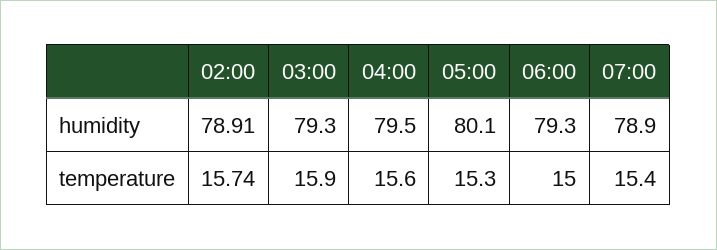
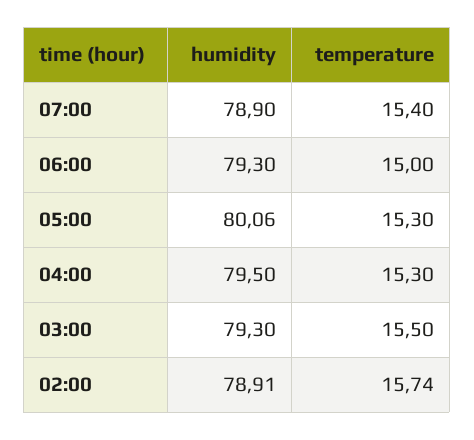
  {
    "02:00": {
      "humidity": 78.91,
      "temperature": 15.74
    },
    "03:00": {
      "humidity": 79.3,
-     "temperature": 15.9
+     "temperature": 15.5
    },
    "04:00": {
      "humidity": 79.5,
-     "temperature": 15.6
+     "temperature": 15.3
    },
    "05:00": {
-     "humidity": 80.1,
+     "humidity": 80.06,
      "temperature": 15.3
    },
    "06:00": {
      "humidity": 79.3,
      "temperature": 15
    },
    "07:00": {
      "humidity": 78.9,
      "temperature": 15.4
    }
  }

